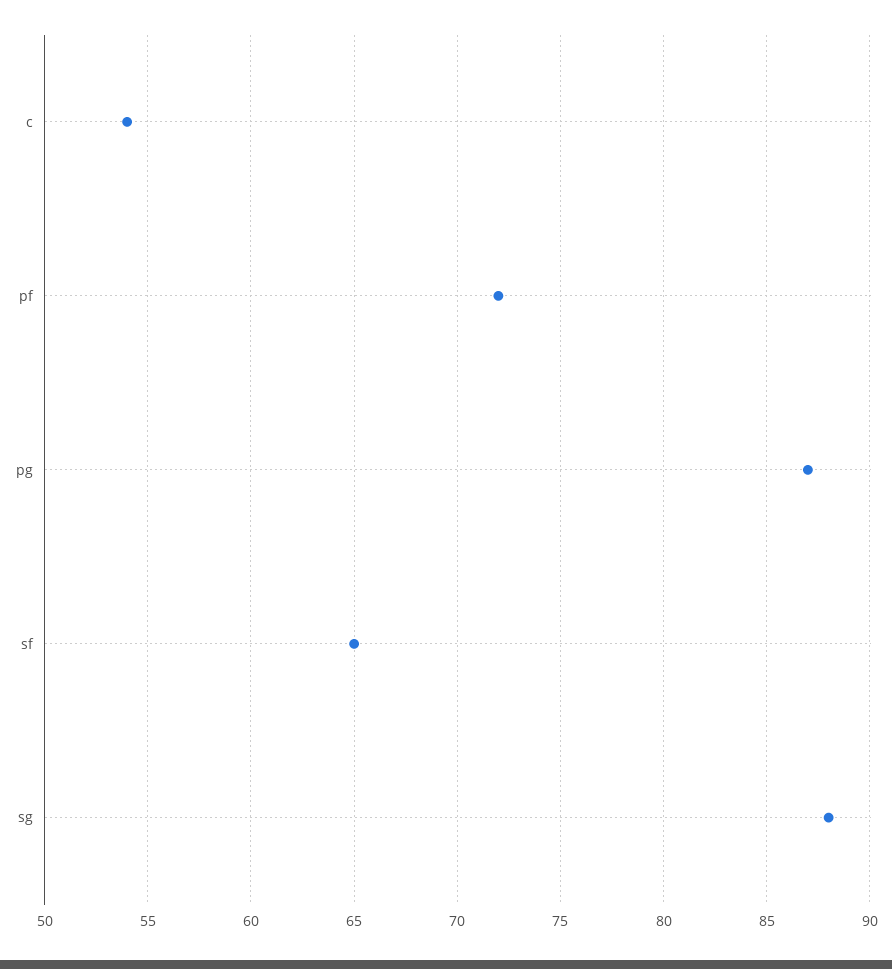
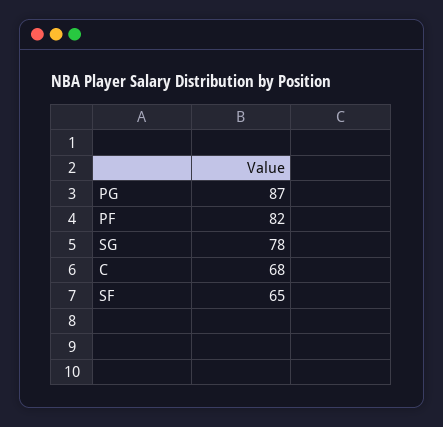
  {
-   "c": 54,
+   "c": 68,
-   "pf": 72,
+   "pf": 82,
    "pg": 87,
    "sf": 65,
-   "sg": 88
+   "sg": 78
  }

